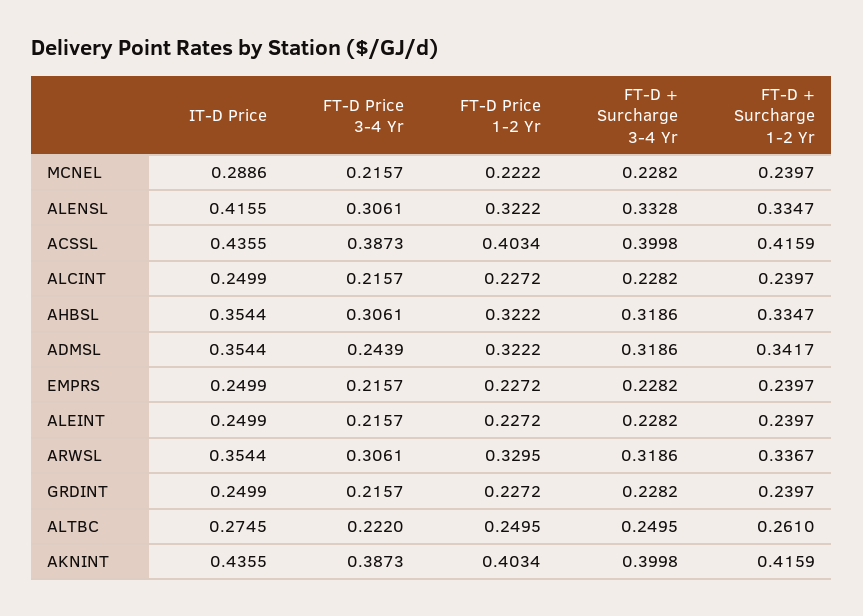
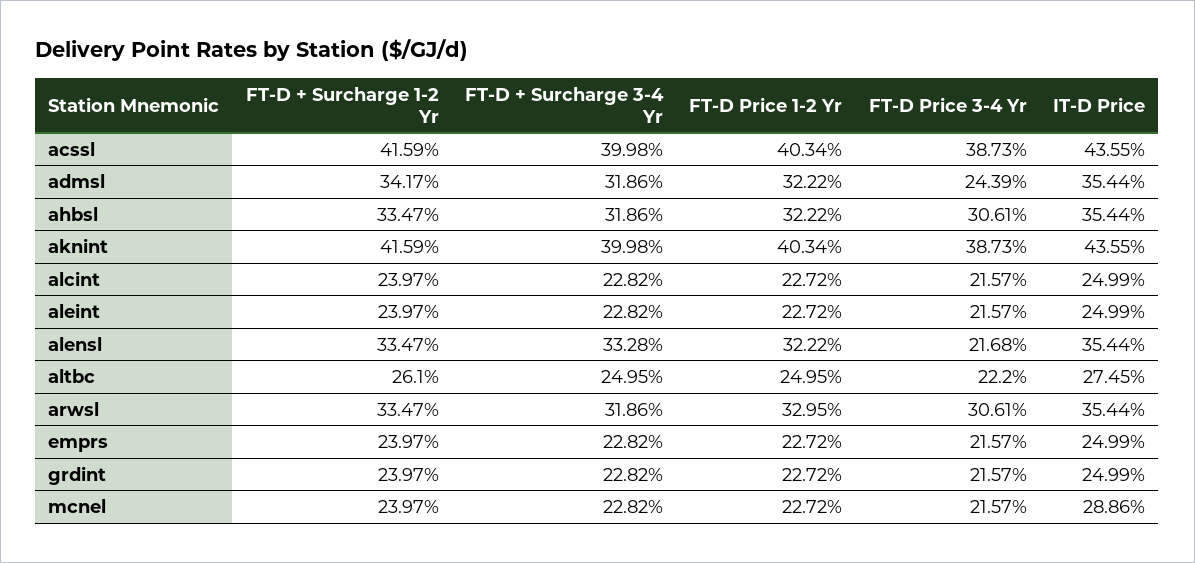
  {
    "IT-D Price": {
      "MCNEL": 0.2886,
-     "ALENSL": 0.4155,
+     "ALENSL": 0.3544,
      "ACSSL": 0.4355,
      "ALCINT": 0.2499,
      "AHBSL": 0.3544,
      "ADMSL": 0.3544,
      "EMPRS": 0.2499,
      "ALEINT": 0.2499,
      "ARWSL": 0.3544,
      "GRDINT": 0.2499,
      "ALTBC": 0.2745,
      "AKNINT": 0.4355
    },
    "FT-D Price 3-4 Yr": {
      "MCNEL": 0.2157,
-     "ALENSL": 0.3061,
+     "ALENSL": 0.2168,
      "ACSSL": 0.3873,
      "ALCINT": 0.2157,
      "AHBSL": 0.3061,
      "ADMSL": 0.2439,
      "EMPRS": 0.2157,
      "ALEINT": 0.2157,
      "ARWSL": 0.3061,
      "GRDINT": 0.2157,
      "ALTBC": 0.222,
      "AKNINT": 0.3873
    },
    "FT-D Price 1-2 Yr": {
-     "MCNEL": 0.2222,
+     "MCNEL": 0.2272,
      "ALENSL": 0.3222,
      "ACSSL": 0.4034,
      "ALCINT": 0.2272,
      "AHBSL": 0.3222,
      "ADMSL": 0.3222,
      "EMPRS": 0.2272,
      "ALEINT": 0.2272,
      "ARWSL": 0.3295,
      "GRDINT": 0.2272,
      "ALTBC": 0.2495,
      "AKNINT": 0.4034
    },
    "FT-D + Surcharge 3-4 Yr": {
      "MCNEL": 0.2282,
      "ALENSL": 0.3328,
      "ACSSL": 0.3998,
      "ALCINT": 0.2282,
      "AHBSL": 0.3186,
      "ADMSL": 0.3186,
      "EMPRS": 0.2282,
      "ALEINT": 0.2282,
      "ARWSL": 0.3186,
      "GRDINT": 0.2282,
      "ALTBC": 0.2495,
      "AKNINT": 0.3998
    },
    "FT-D + Surcharge 1-2 Yr": {
      "MCNEL": 0.2397,
      "ALENSL": 0.3347,
      "ACSSL": 0.4159,
      "ALCINT": 0.2397,
      "AHBSL": 0.3347,
      "ADMSL": 0.3417,
      "EMPRS": 0.2397,
      "ALEINT": 0.2397,
-     "ARWSL": 0.3367,
+     "ARWSL": 0.3347,
      "GRDINT": 0.2397,
      "ALTBC": 0.261,
      "AKNINT": 0.4159
    }
  }

